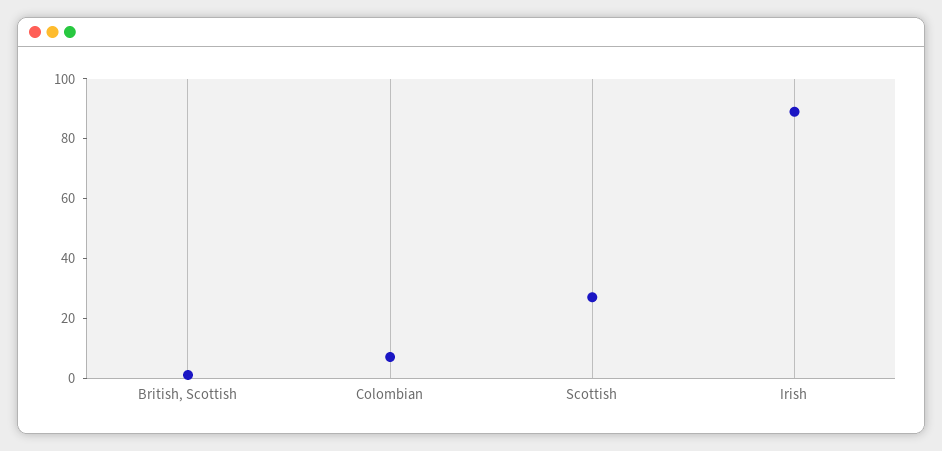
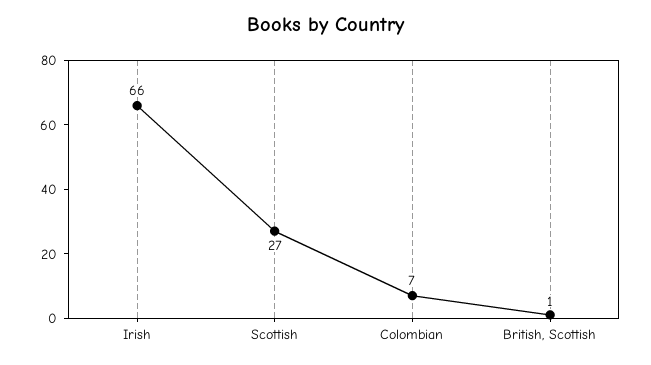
  {
    "British, Scottish": 1,
    "Colombian": 7,
    "Scottish": 27,
-   "Irish": 90
+   "Irish": 66
  }

